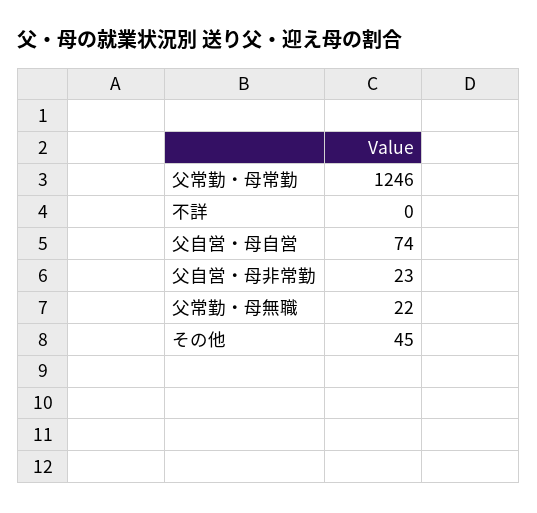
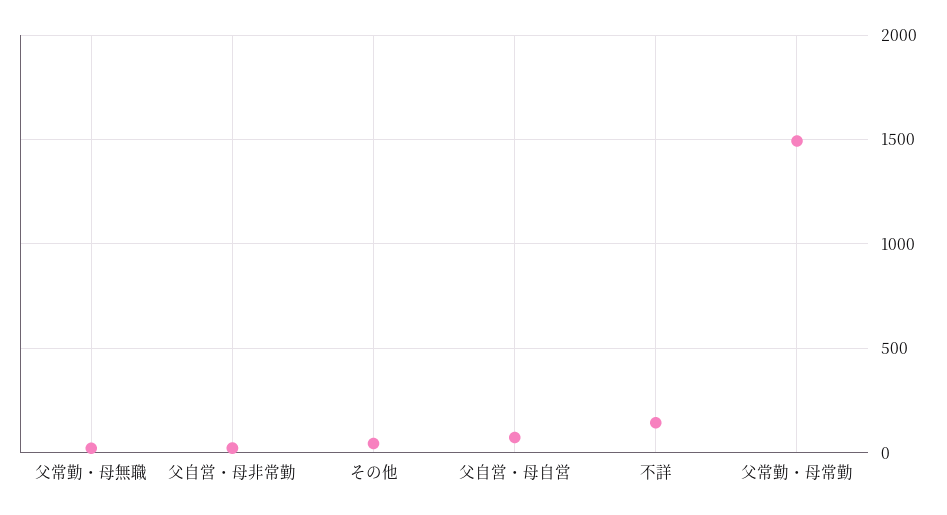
  {
-   "父常勤・母常勤": 1246,
+   "父常勤・母常勤": 1500,
-   "不詳": 0,
+   "不詳": 150,
    "父自営・母自営": 74,
    "父自営・母非常勤": 23,
    "父常勤・母無職": 22,
    "その他": 45
  }

